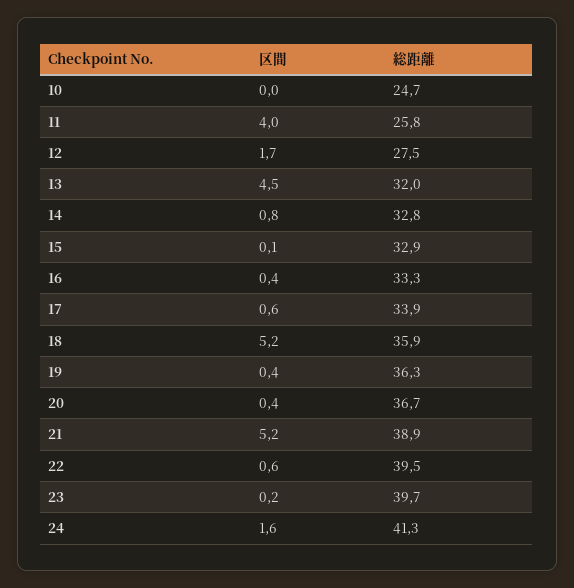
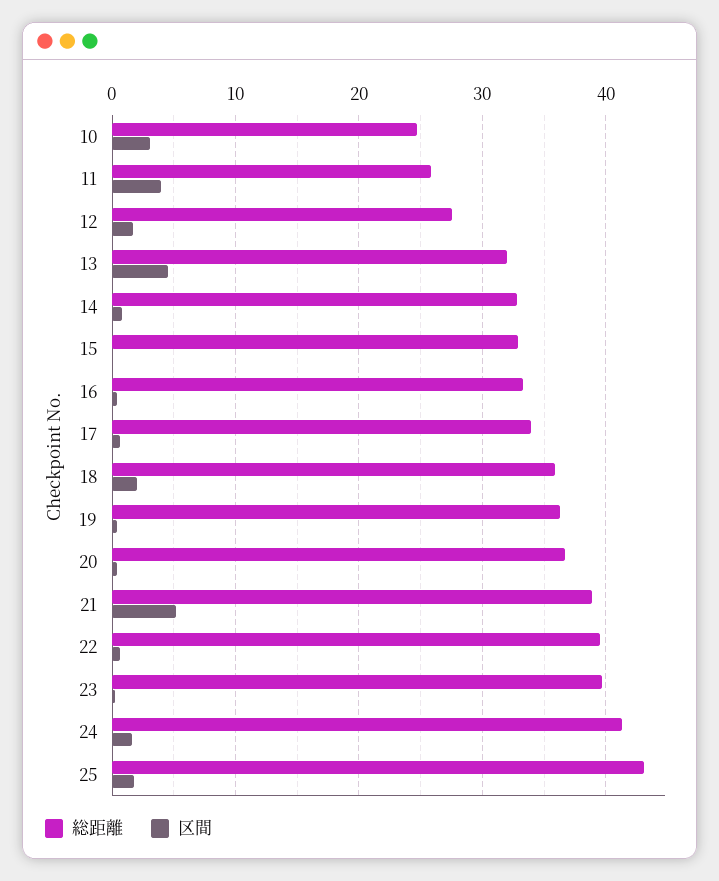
  {
    "区間": {
-     "10": 0,
+     "10": 3,
      "11": 4,
      "12": 1.7,
      "13": 4.5,
      "14": 0.8,
      "15": 0.1,
      "16": 0.4,
      "17": 0.6,
-     "18": 5.2,
+     "18": 2,
      "19": 0.4,
      "20": 0.4,
      "21": 5.2,
      "22": 0.6,
      "23": 0.2,
-     "24": 1.6
+     "24": 1.6,
+     "25": 2
    },
    "総距離": {
      "10": 24.7,
      "11": 25.8,
      "12": 27.5,
      "13": 32,
      "14": 32.8,
      "15": 32.9,
      "16": 33.3,
      "17": 33.9,
      "18": 35.9,
      "19": 36.3,
      "20": 36.7,
      "21": 38.9,
      "22": 39.5,
      "23": 39.7,
-     "24": 41.3
+     "24": 41.3,
+     "25": 43
    }
  }

